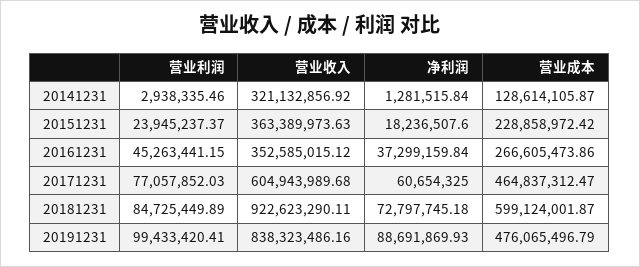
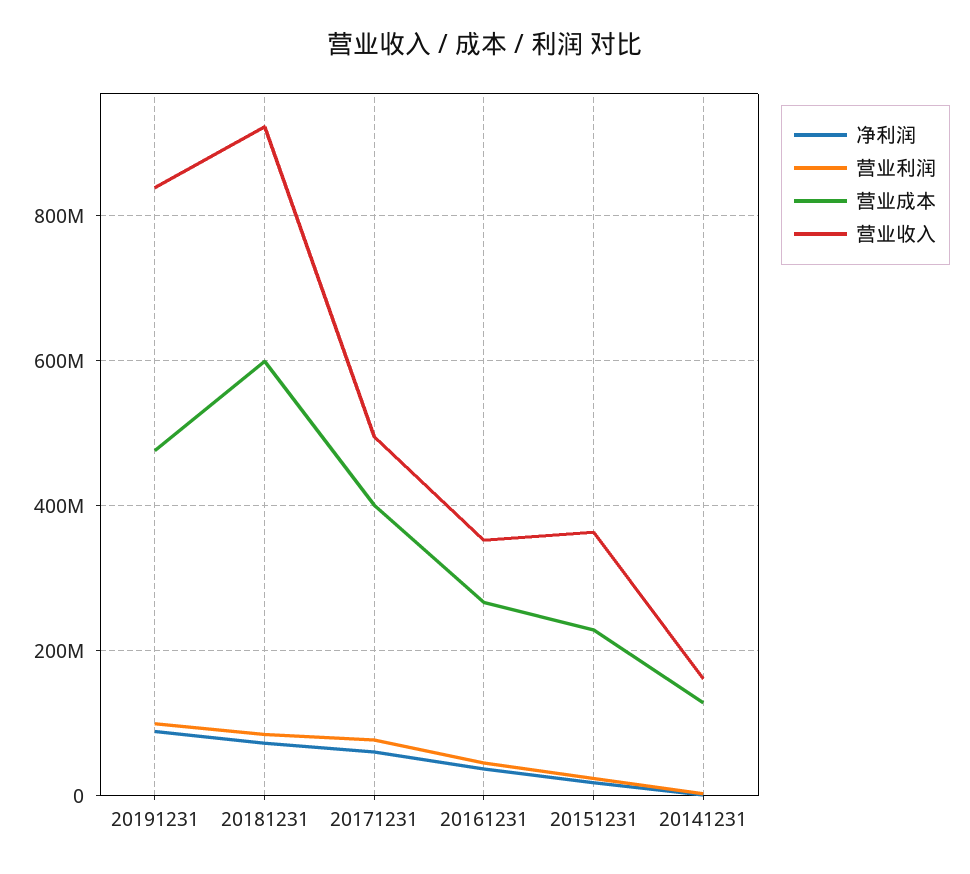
  {
    "营业利润": {
      "20141231": 2938335.46,
      "20151231": 23945237.37,
      "20161231": 45263441.15,
      "20171231": 77057852.03,
      "20181231": 84725449.89,
      "20191231": 99433420.41
    },
    "营业收入": {
-     "20141231": 321132856.92,
+     "20141231": 160000000,
      "20151231": 363389973.63,
      "20161231": 352585015.12,
-     "20171231": 604943989.68,
+     "20171231": 500000000,
      "20181231": 922623290.11,
      "20191231": 838323486.16
    },
    "净利润": {
      "20141231": 1281515.84,
      "20151231": 18236507.6,
      "20161231": 37299159.84,
      "20171231": 60654325,
      "20181231": 72797745.18,
      "20191231": 88691869.93
    },
    "营业成本": {
      "20141231": 128614105.87,
      "20151231": 228858972.42,
      "20161231": 266605473.86,
-     "20171231": 464837312.47,
+     "20171231": 400000000,
      "20181231": 599124001.87,
      "20191231": 476065496.79
    }
  }

